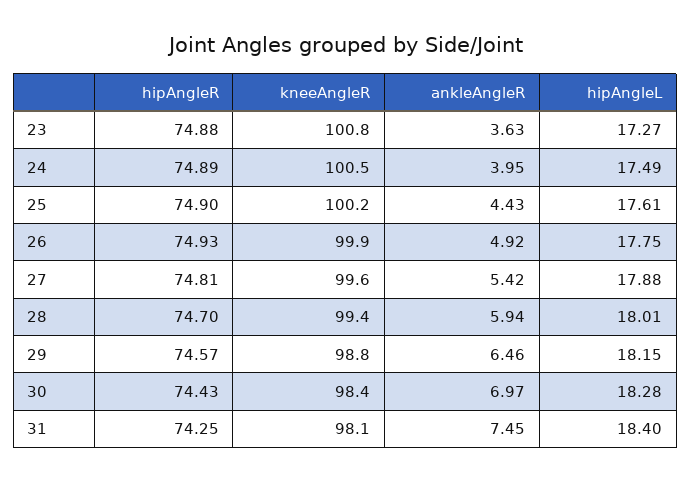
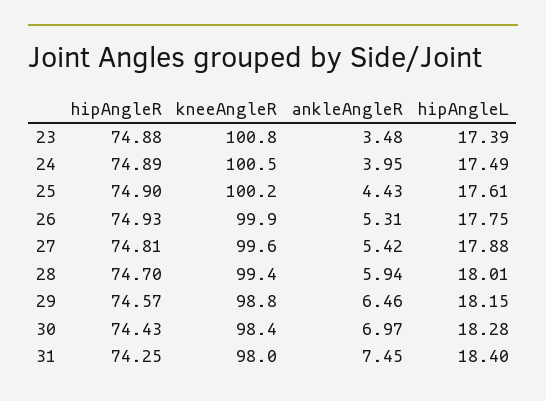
  {
    "hipAngleR": {
      "23": 74.88,
      "24": 74.89,
      "25": 74.9,
      "26": 74.93,
      "27": 74.81,
      "28": 74.7,
      "29": 74.57,
      "30": 74.43,
      "31": 74.25
    },
    "kneeAngleR": {
      "23": 100.8,
      "24": 100.5,
      "25": 100.2,
      "26": 99.9,
      "27": 99.6,
      "28": 99.4,
      "29": 98.8,
      "30": 98.4,
-     "31": 98.1
+     "31": 98
    },
    "ankleAngleR": {
-     "23": 3.63,
+     "23": 3.48,
      "24": 3.95,
      "25": 4.43,
-     "26": 4.92,
+     "26": 5.31,
      "27": 5.42,
      "28": 5.94,
      "29": 6.46,
      "30": 6.97,
      "31": 7.45
    },
    "hipAngleL": {
-     "23": 17.27,
+     "23": 17.39,
      "24": 17.49,
      "25": 17.61,
      "26": 17.75,
      "27": 17.88,
      "28": 18.01,
      "29": 18.15,
      "30": 18.28,
      "31": 18.4
    }
  }

